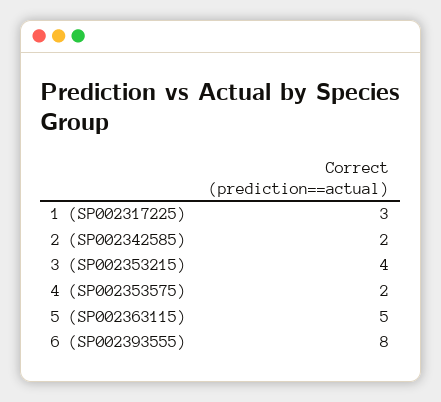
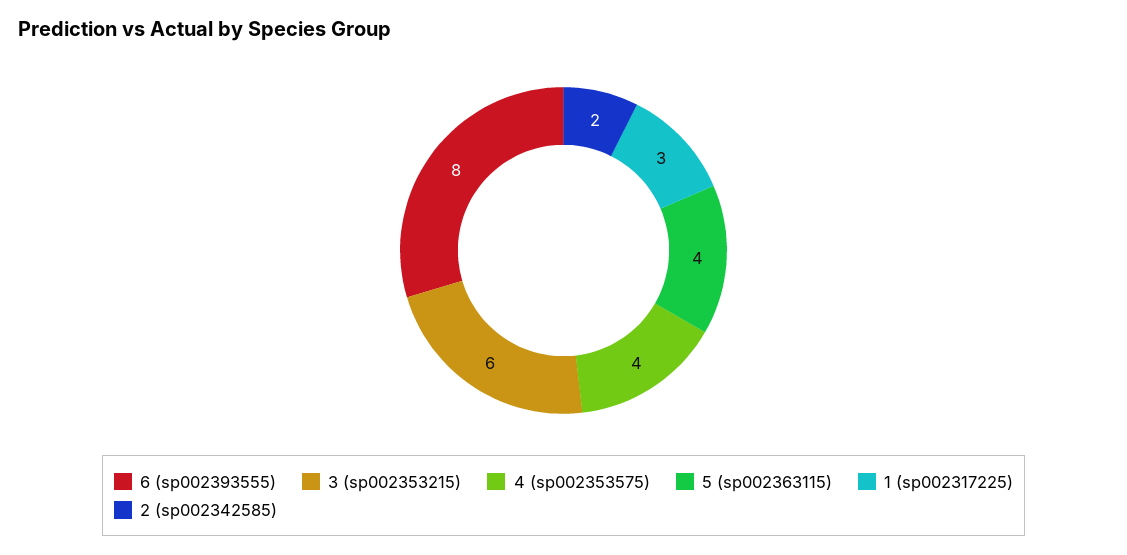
  {
    "1 (SP002317225)": 3,
    "2 (SP002342585)": 2,
-   "3 (SP002353215)": 4,
+   "3 (SP002353215)": 6,
-   "4 (SP002353575)": 2,
+   "4 (SP002353575)": 4,
-   "5 (SP002363115)": 5,
+   "5 (SP002363115)": 4,
    "6 (SP002393555)": 8
  }

